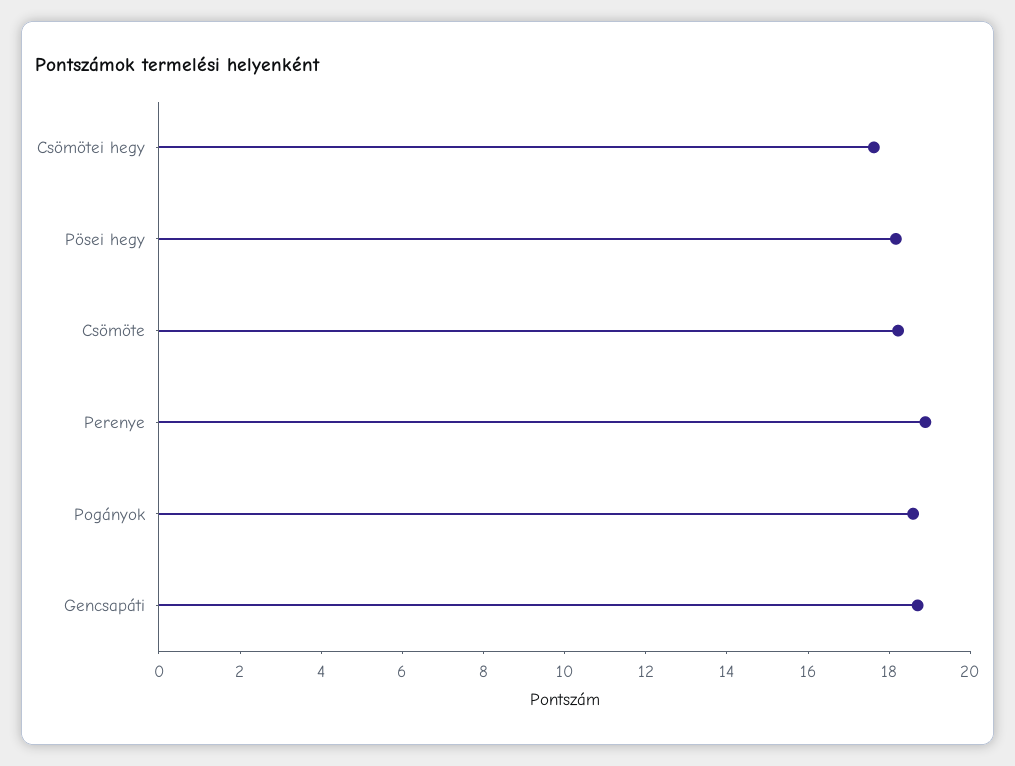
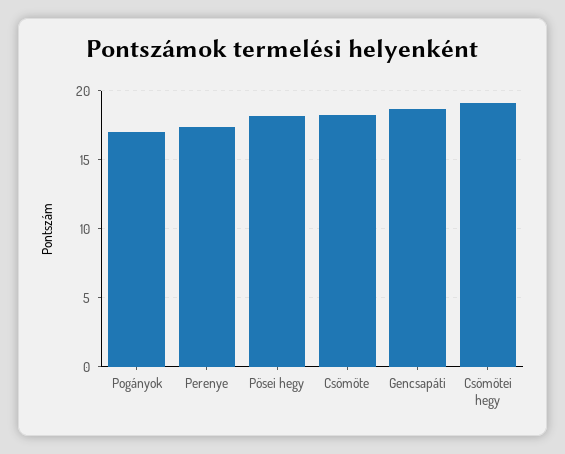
  {
-   "Csömötei hegy": 17.5,
+   "Csömötei hegy": 19,
    "Pösei hegy": 18,
    "Csömöte": 18,
-   "Perenye": 19,
+   "Perenye": 17.5,
-   "Pogányok": 18.5,
+   "Pogányok": 17,
    "Gencsapáti": 18.5
  }

